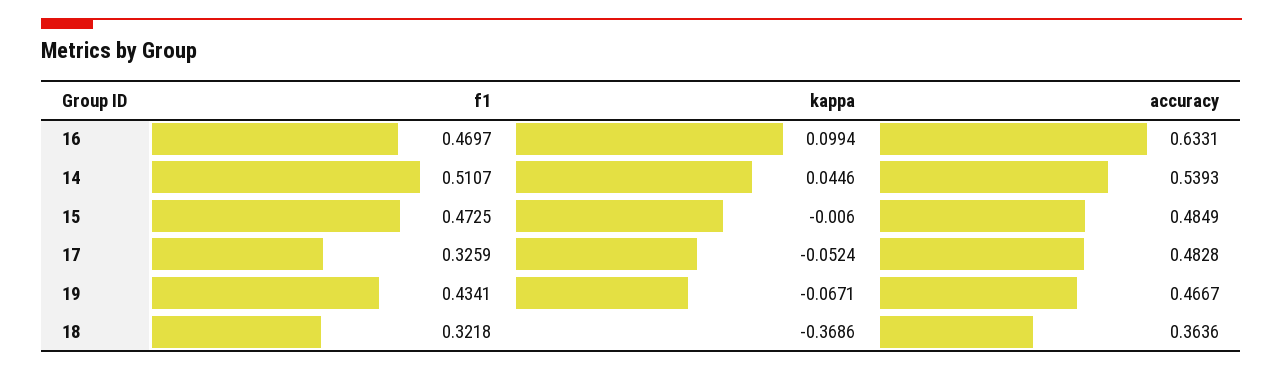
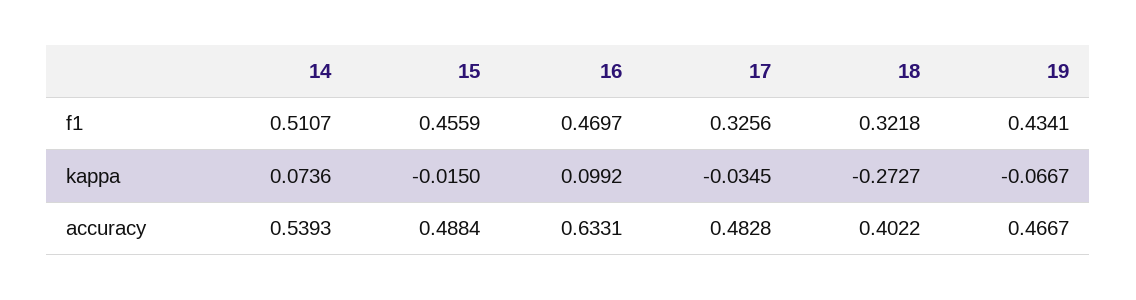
  {
    "f1": {
      "16": 0.4697,
      "14": 0.5107,
-     "15": 0.4725,
+     "15": 0.4559,
-     "17": 0.3259,
+     "17": 0.3256,
      "19": 0.4341,
      "18": 0.3218
    },
    "kappa": {
-     "16": 0.0994,
+     "16": 0.0992,
-     "14": 0.0446,
+     "14": 0.0736,
-     "15": -0.006,
+     "15": -0.015,
-     "17": -0.0524,
+     "17": -0.0345,
-     "19": -0.0671,
+     "19": -0.0667,
-     "18": -0.3686
+     "18": -0.2727
    },
    "accuracy": {
      "16": 0.6331,
      "14": 0.5393,
-     "15": 0.4849,
+     "15": 0.4884,
      "17": 0.4828,
      "19": 0.4667,
-     "18": 0.3636
+     "18": 0.4022
    }
  }

